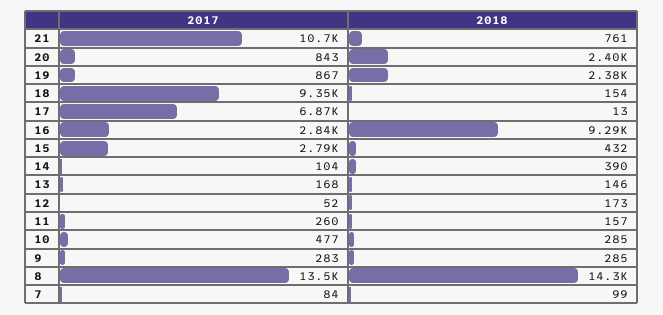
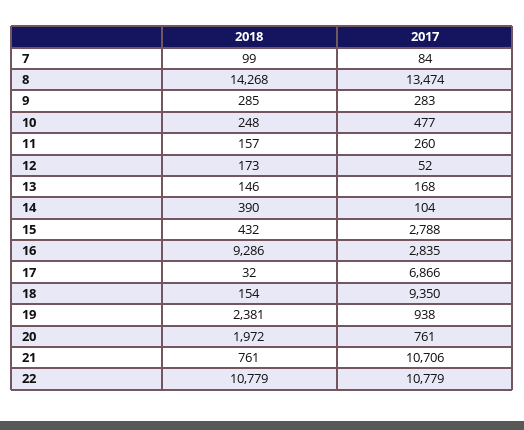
  {
    "2017": {
      "21": 10706,
-     "20": 843,
+     "20": 761,
-     "19": 867,
+     "19": 938,
      "18": 9350,
      "17": 6866,
      "16": 2835,
      "15": 2788,
      "14": 104,
      "13": 168,
      "12": 52,
      "11": 260,
      "10": 477,
      "9": 283,
      "8": 13474,
-     "7": 84
+     "7": 84,
+     "22": 10779
    },
    "2018": {
      "21": 761,
-     "20": 2400,
+     "20": 1972,
      "19": 2381,
      "18": 154,
-     "17": 13,
+     "17": 32,
      "16": 9286,
      "15": 432,
      "14": 390,
      "13": 146,
      "12": 173,
      "11": 157,
-     "10": 285,
+     "10": 248,
      "9": 285,
      "8": 14268,
-     "7": 99
+     "7": 99,
+     "22": 10779
    }
  }

